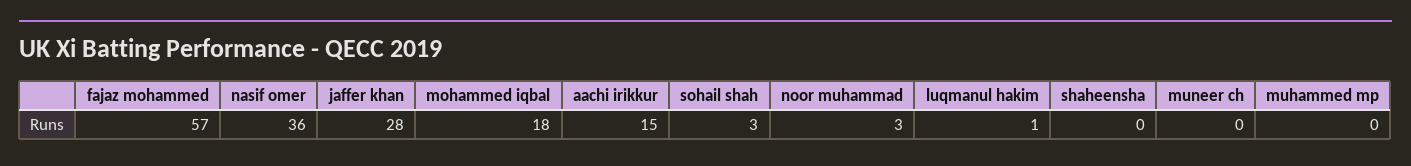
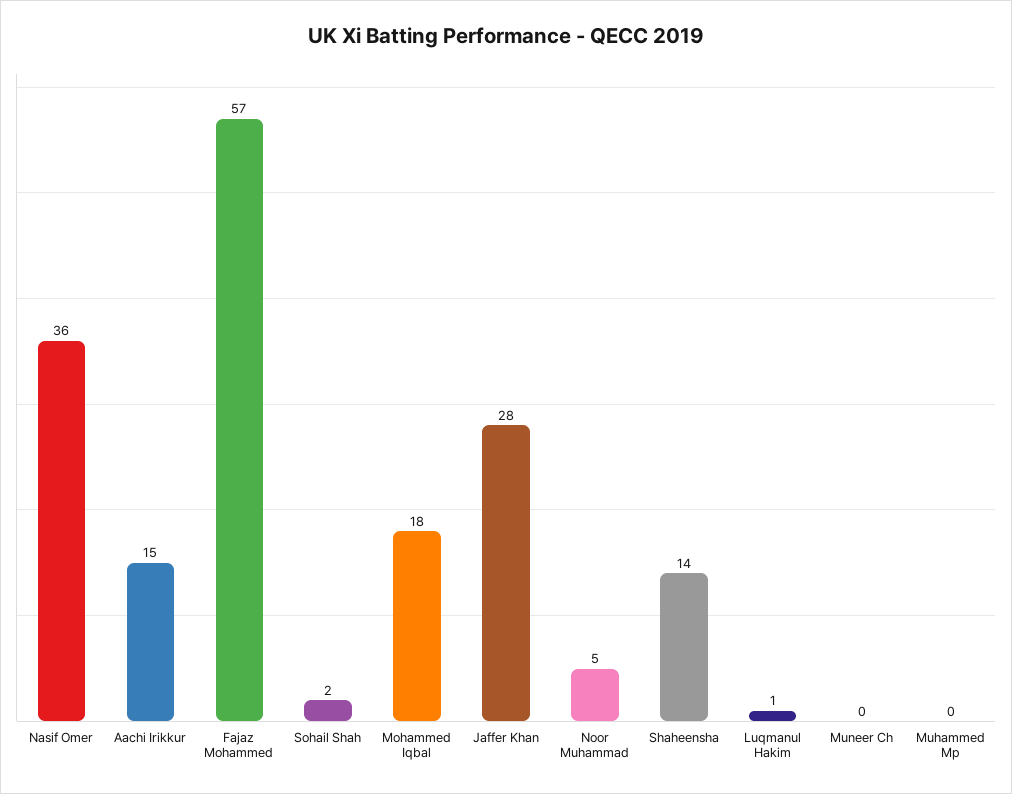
  {
    "fajaz mohammed": 57,
    "nasif omer": 36,
    "jaffer khan": 28,
    "mohammed iqbal": 18,
    "aachi irikkur": 15,
-   "sohail shah": 3,
+   "sohail shah": 2,
-   "noor muhammad": 3,
+   "noor muhammad": 5,
    "luqmanul hakim": 1,
-   "shaheensha": 0,
+   "shaheensha": 14,
    "muneer ch": 0,
    "muhammed mp": 0
  }

